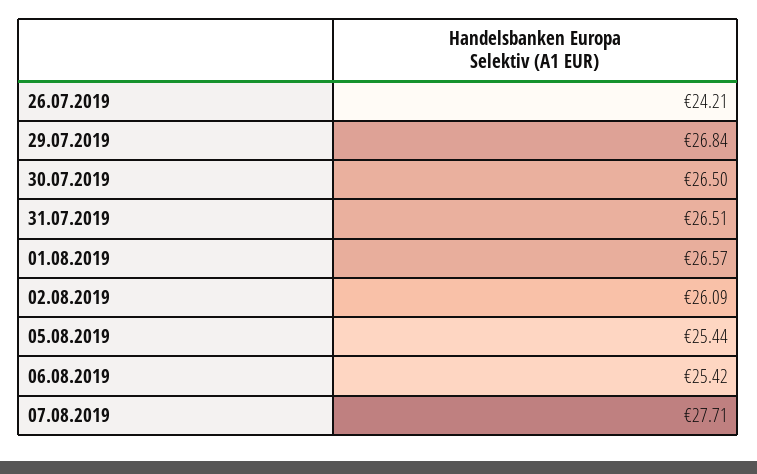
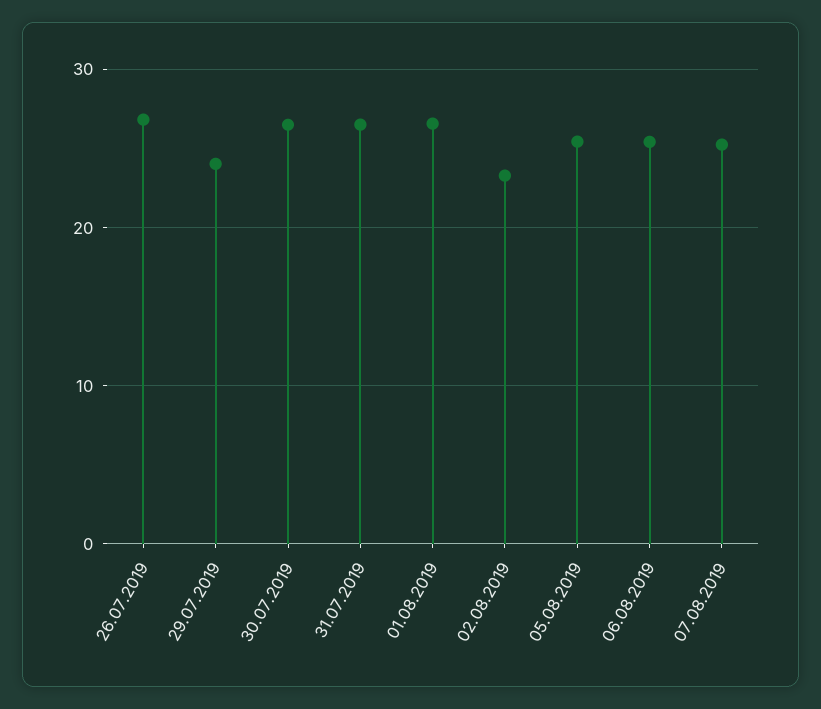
  {
-   "26.07.2019": 24.21,
+   "26.07.2019": 27,
-   "29.07.2019": 26.84,
+   "29.07.2019": 24,
    "30.07.2019": 26.5,
    "31.07.2019": 26.51,
    "01.08.2019": 26.57,
-   "02.08.2019": 26.09,
+   "02.08.2019": 23,
    "05.08.2019": 25.44,
    "06.08.2019": 25.42,
-   "07.08.2019": 27.71
+   "07.08.2019": 25
  }

